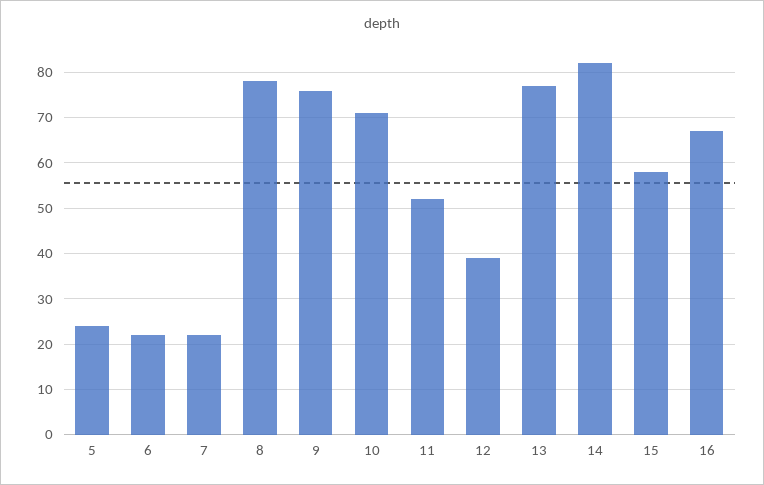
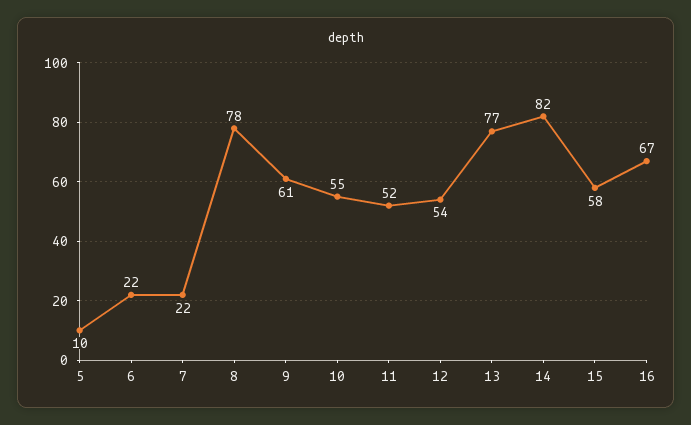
  {
-   "5": 25,
+   "5": 10,
    "6": 22,
    "7": 22,
    "8": 78,
-   "9": 75,
+   "9": 61,
-   "10": 70,
+   "10": 55,
    "11": 52,
-   "12": 40,
+   "12": 54,
    "13": 77,
    "14": 82,
    "15": 58,
    "16": 67
  }

